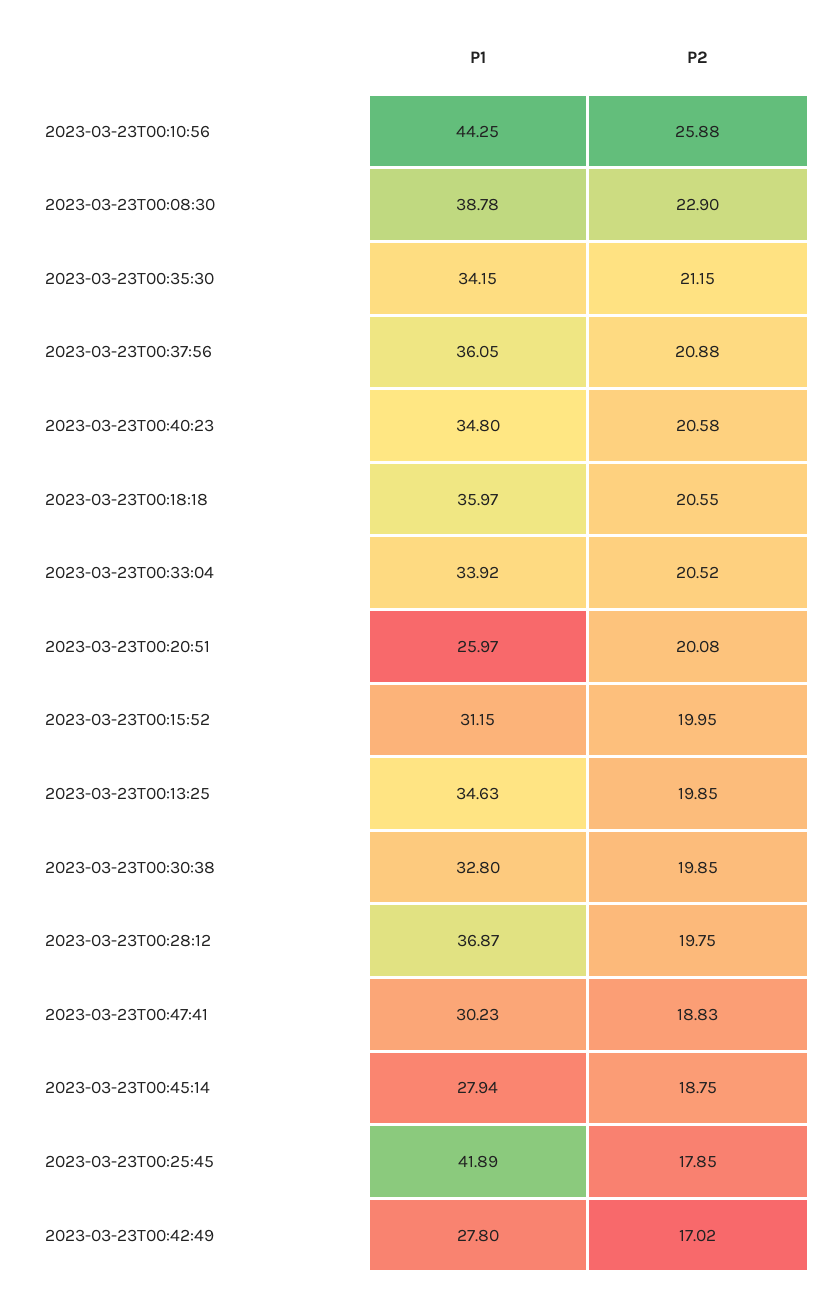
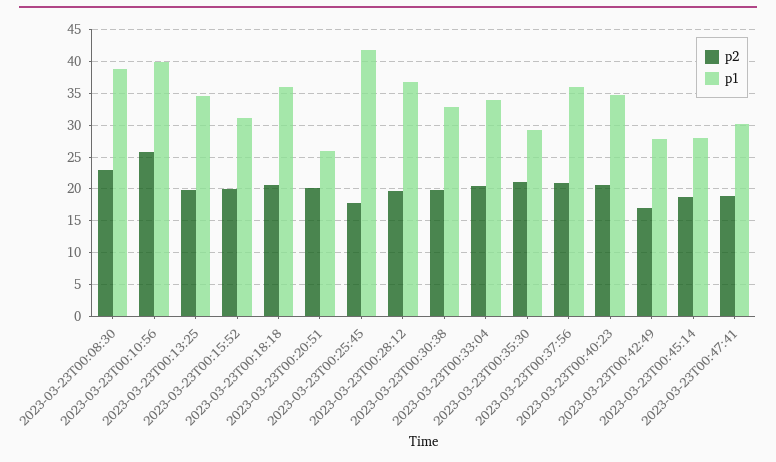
  {
    "P1": {
-     "2023-03-23T00:10:56": 44.25,
+     "2023-03-23T00:10:56": 40,
      "2023-03-23T00:08:30": 38.78,
-     "2023-03-23T00:35:30": 34.15,
+     "2023-03-23T00:35:30": 29,
      "2023-03-23T00:37:56": 36.05,
      "2023-03-23T00:40:23": 34.8,
      "2023-03-23T00:18:18": 35.97,
      "2023-03-23T00:33:04": 33.92,
      "2023-03-23T00:20:51": 25.97,
      "2023-03-23T00:15:52": 31.15,
      "2023-03-23T00:13:25": 34.63,
      "2023-03-23T00:30:38": 32.8,
      "2023-03-23T00:28:12": 36.87,
      "2023-03-23T00:47:41": 30.23,
      "2023-03-23T00:45:14": 27.94,
      "2023-03-23T00:25:45": 41.89,
      "2023-03-23T00:42:49": 27.8
    },
    "P2": {
      "2023-03-23T00:10:56": 25.88,
      "2023-03-23T00:08:30": 22.9,
      "2023-03-23T00:35:30": 21.15,
      "2023-03-23T00:37:56": 20.88,
      "2023-03-23T00:40:23": 20.58,
      "2023-03-23T00:18:18": 20.55,
      "2023-03-23T00:33:04": 20.52,
      "2023-03-23T00:20:51": 20.08,
      "2023-03-23T00:15:52": 19.95,
      "2023-03-23T00:13:25": 19.85,
      "2023-03-23T00:30:38": 19.85,
      "2023-03-23T00:28:12": 19.75,
      "2023-03-23T00:47:41": 18.83,
      "2023-03-23T00:45:14": 18.75,
      "2023-03-23T00:25:45": 17.85,
      "2023-03-23T00:42:49": 17.02
    }
  }

